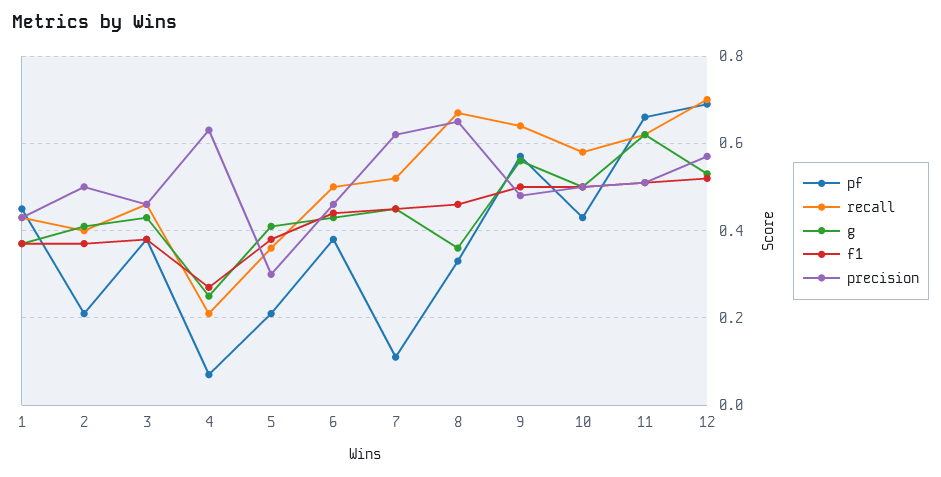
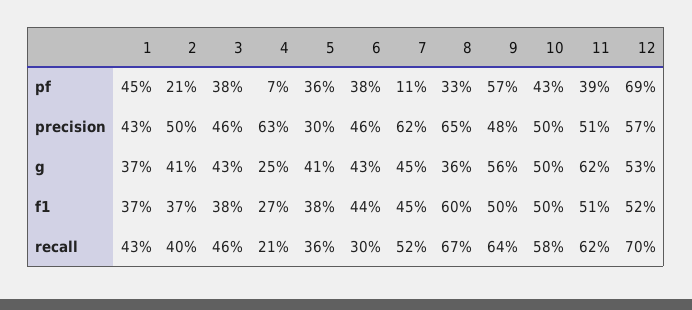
  {
    "pf": {
      "1": 0.45,
      "2": 0.21,
      "3": 0.38,
      "4": 0.07,
-     "5": 0.2,
+     "5": 0.36,
      "6": 0.38,
      "7": 0.11,
      "8": 0.33,
      "9": 0.57,
      "10": 0.43,
-     "11": 0.65,
+     "11": 0.39,
      "12": 0.69
    },
    "recall": {
      "1": 0.43,
      "2": 0.4,
      "3": 0.46,
      "4": 0.21,
      "5": 0.36,
-     "6": 0.5,
+     "6": 0.3,
      "7": 0.52,
      "8": 0.67,
      "9": 0.64,
      "10": 0.58,
      "11": 0.62,
      "12": 0.7
    },
    "g": {
      "1": 0.37,
      "2": 0.41,
      "3": 0.43,
      "4": 0.25,
      "5": 0.41,
      "6": 0.43,
      "7": 0.45,
      "8": 0.36,
      "9": 0.56,
      "10": 0.5,
      "11": 0.62,
      "12": 0.53
    },
    "f1": {
      "1": 0.37,
      "2": 0.37,
      "3": 0.38,
      "4": 0.27,
      "5": 0.38,
      "6": 0.44,
      "7": 0.45,
-     "8": 0.45,
+     "8": 0.6,
      "9": 0.5,
      "10": 0.5,
      "11": 0.51,
      "12": 0.52
    },
    "precision": {
      "1": 0.43,
      "2": 0.5,
      "3": 0.46,
      "4": 0.63,
      "5": 0.3,
      "6": 0.46,
      "7": 0.62,
      "8": 0.65,
      "9": 0.48,
      "10": 0.5,
      "11": 0.51,
      "12": 0.57
    }
  }

